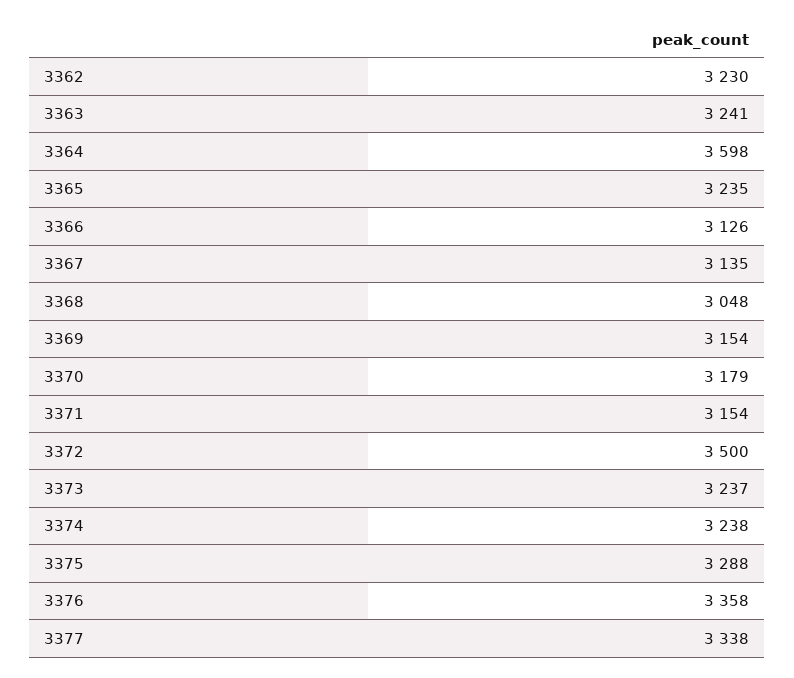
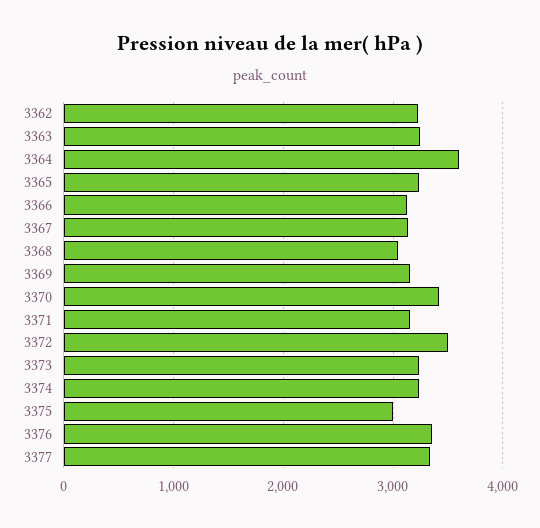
  {
    "3362": 3230,
    "3363": 3241,
    "3364": 3598,
    "3365": 3235,
    "3366": 3126,
    "3367": 3135,
    "3368": 3048,
    "3369": 3154,
-   "3370": 3179,
+   "3370": 3400,
    "3371": 3154,
    "3372": 3500,
    "3373": 3237,
    "3374": 3238,
-   "3375": 3288,
+   "3375": 3000,
    "3376": 3358,
    "3377": 3338
  }

